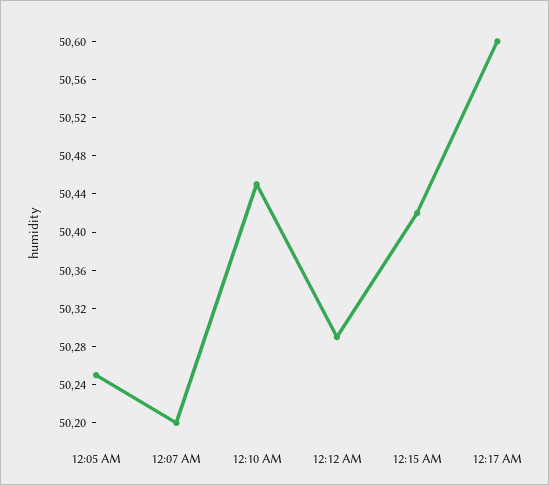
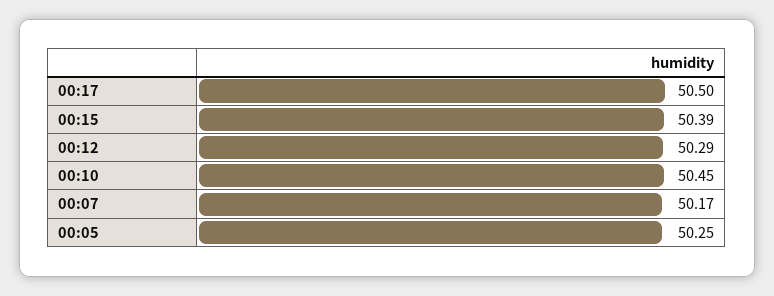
  {
    "12:05 AM": 50.25,
-   "12:07 AM": 50.2,
+   "12:07 AM": 50.17,
    "12:10 AM": 50.45,
    "12:12 AM": 50.29,
-   "12:15 AM": 50.42,
+   "12:15 AM": 50.39,
-   "12:17 AM": 50.6
+   "12:17 AM": 50.5
  }

